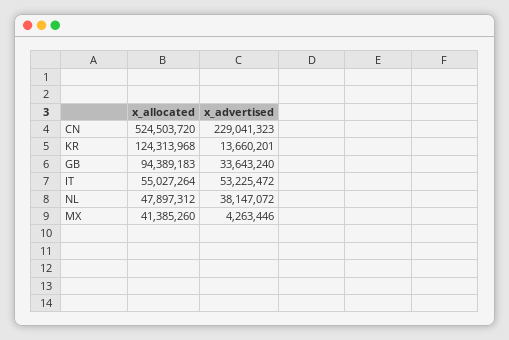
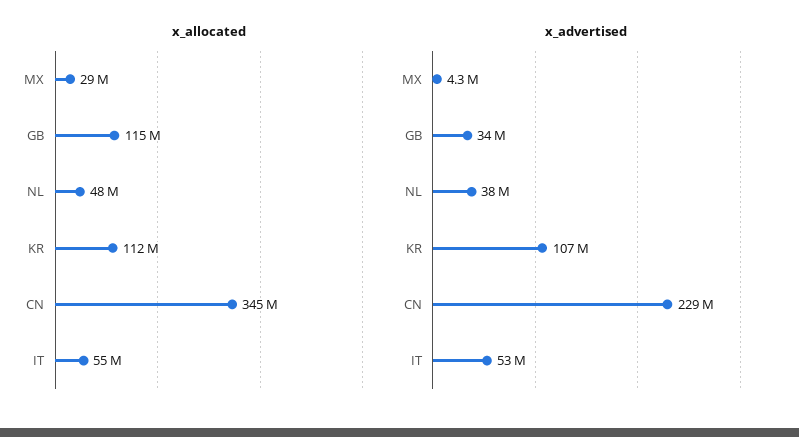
  {
    "x_allocated": {
-     "CN": 524503720,
+     "CN": 345000000,
-     "KR": 124313968,
+     "KR": 112000000,
-     "GB": 94389183,
+     "GB": 115000000,
      "IT": 55027264,
      "NL": 47897312,
-     "MX": 41385260
+     "MX": 29000000
    },
    "x_advertised": {
      "CN": 229041323,
-     "KR": 13660201,
+     "KR": 107000000,
      "GB": 33643240,
      "IT": 53225472,
      "NL": 38147072,
      "MX": 4263446
    }
  }

